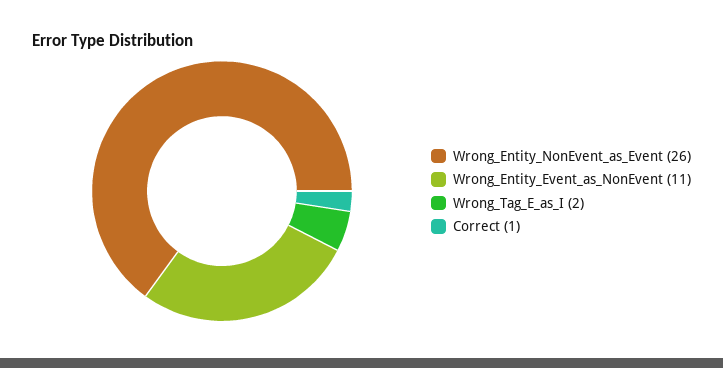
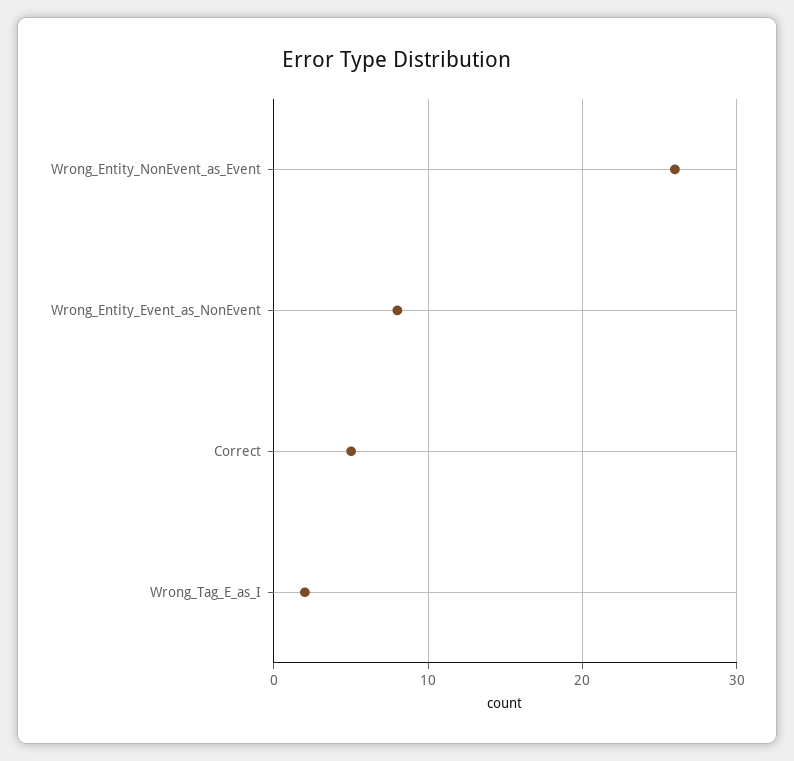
  {
    "Wrong_Entity_NonEvent_as_Event": 26,
-   "Wrong_Entity_Event_as_NonEvent": 11,
+   "Wrong_Entity_Event_as_NonEvent": 8,
    "Wrong_Tag_E_as_I": 2,
-   "Correct": 1
+   "Correct": 5
  }

